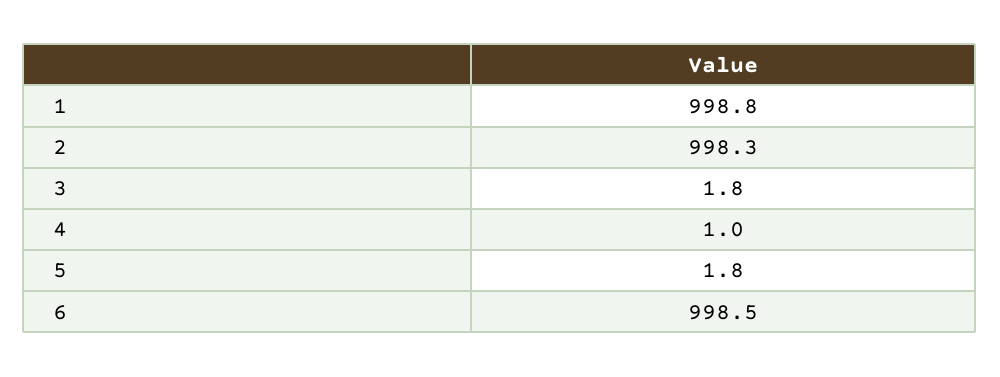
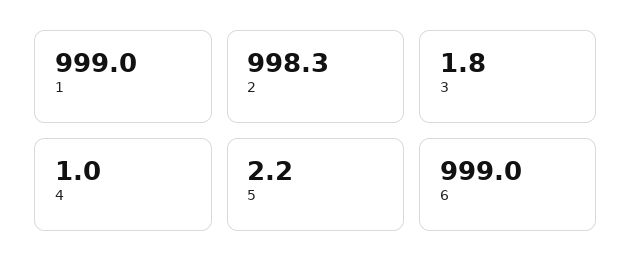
  {
-   "1": 998.8,
+   "1": 999,
    "2": 998.3,
    "3": 1.8,
    "4": 1,
-   "5": 1.8,
+   "5": 2.2,
-   "6": 998.5
+   "6": 999
  }

